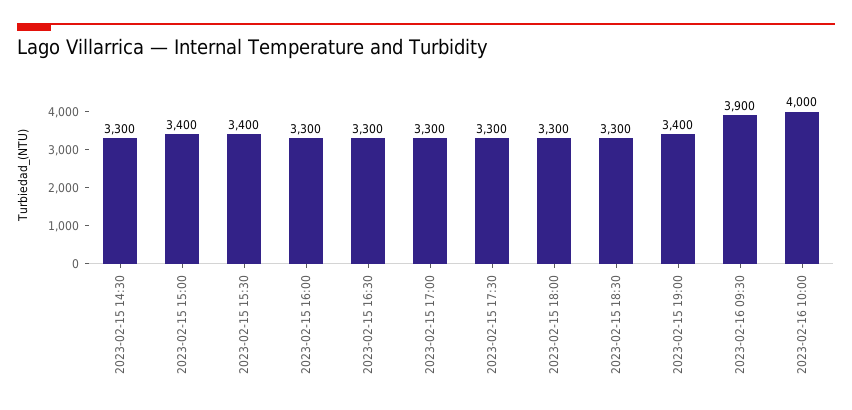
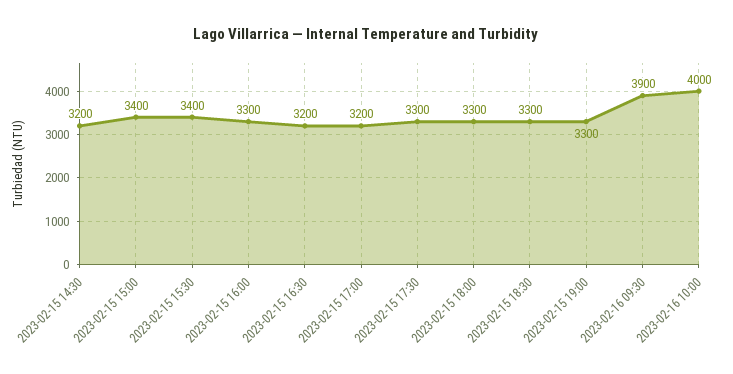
  {
-   "2023-02-15 14:30": 3300,
+   "2023-02-15 14:30": 3200,
    "2023-02-15 15:00": 3400,
    "2023-02-15 15:30": 3400,
    "2023-02-15 16:00": 3300,
-   "2023-02-15 16:30": 3300,
+   "2023-02-15 16:30": 3200,
-   "2023-02-15 17:00": 3300,
+   "2023-02-15 17:00": 3200,
    "2023-02-15 17:30": 3300,
    "2023-02-15 18:00": 3300,
    "2023-02-15 18:30": 3300,
-   "2023-02-15 19:00": 3400,
+   "2023-02-15 19:00": 3300,
    "2023-02-16 09:30": 3900,
    "2023-02-16 10:00": 4000
  }

